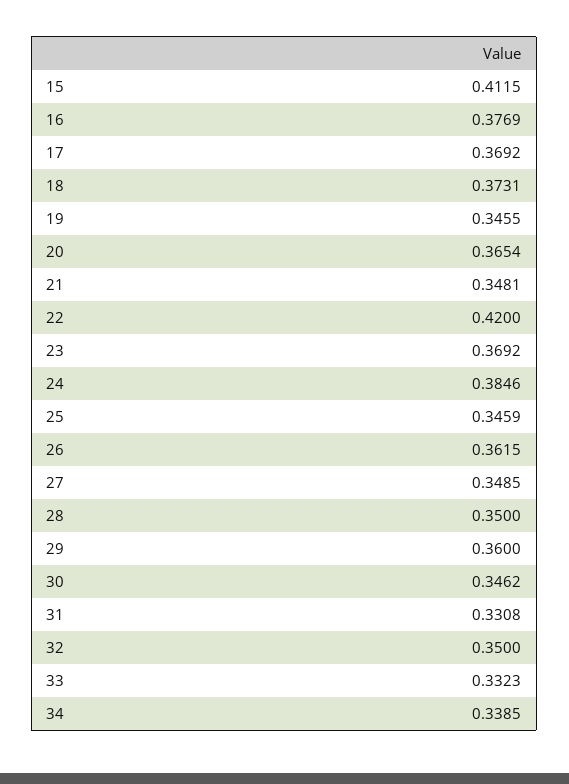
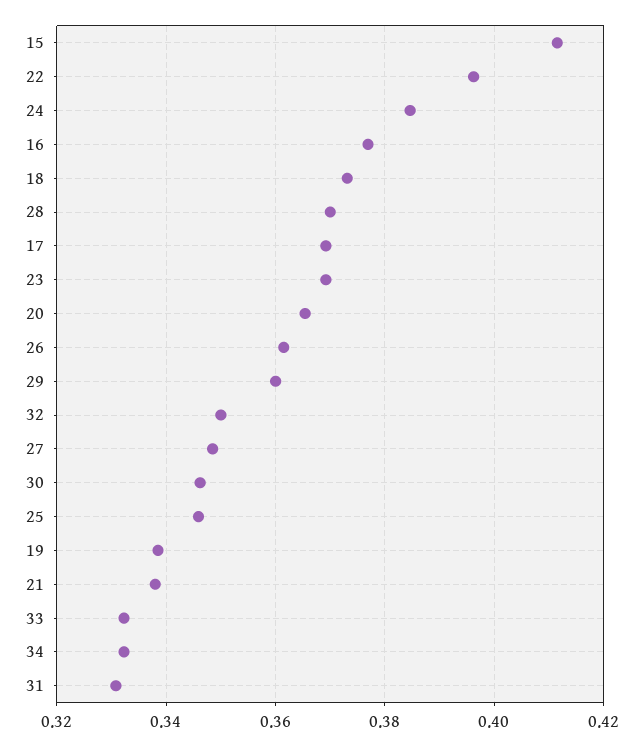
  {
    "15": 0.4115,
    "16": 0.3769,
    "17": 0.3692,
    "18": 0.3731,
-   "19": 0.3455,
+   "19": 0.338,
    "20": 0.3654,
-   "21": 0.3481,
+   "21": 0.338,
-   "22": 0.42,
+   "22": 0.396,
    "23": 0.3692,
    "24": 0.3846,
    "25": 0.3459,
    "26": 0.3615,
    "27": 0.3485,
-   "28": 0.35,
+   "28": 0.37,
    "29": 0.36,
    "30": 0.3462,
    "31": 0.3308,
    "32": 0.35,
    "33": 0.3323,
-   "34": 0.3385
+   "34": 0.332
  }

